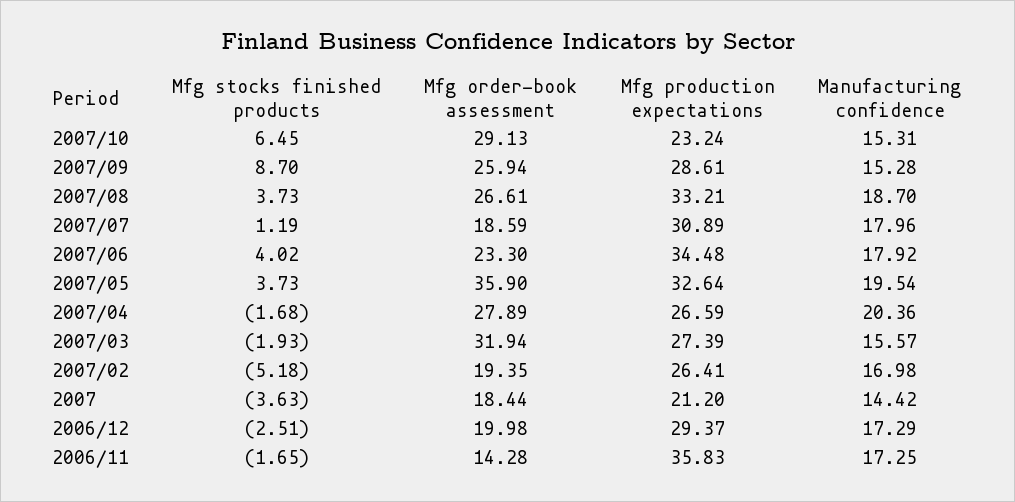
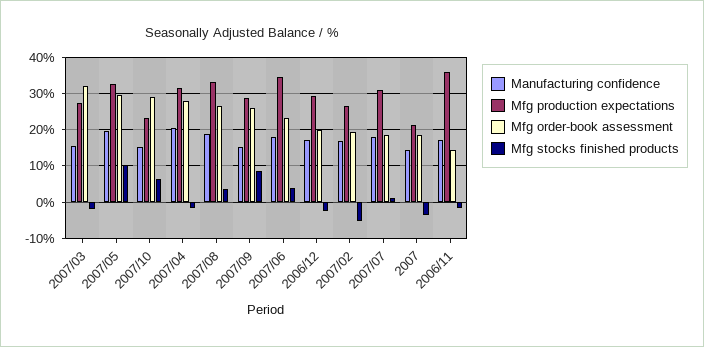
  {
    "Mfg stocks finished products": {
      "2007/10": 6.45,
      "2007/09": 8.7,
      "2007/08": 3.73,
      "2007/07": 1.19,
      "2007/06": 4.02,
-     "2007/05": 3.73,
+     "2007/05": 10,
      "2007/04": -1.68,
      "2007/03": -1.93,
      "2007/02": -5.18,
      "2007": -3.63,
      "2006/12": -2.51,
      "2006/11": -1.65
    },
    "Mfg order-book assessment": {
      "2007/10": 29.13,
      "2007/09": 25.94,
      "2007/08": 26.61,
      "2007/07": 18.59,
      "2007/06": 23.3,
-     "2007/05": 35.9,
+     "2007/05": 30,
      "2007/04": 27.89,
      "2007/03": 31.94,
      "2007/02": 19.35,
      "2007": 18.44,
      "2006/12": 19.98,
      "2006/11": 14.28
    },
    "Mfg production expectations": {
      "2007/10": 23.24,
      "2007/09": 28.61,
      "2007/08": 33.21,
      "2007/07": 30.89,
      "2007/06": 34.48,
      "2007/05": 32.64,
-     "2007/04": 26.59,
+     "2007/04": 32,
      "2007/03": 27.39,
      "2007/02": 26.41,
      "2007": 21.2,
      "2006/12": 29.37,
      "2006/11": 35.83
    },
    "Manufacturing confidence": {
      "2007/10": 15.31,
      "2007/09": 15.28,
      "2007/08": 18.7,
      "2007/07": 17.96,
      "2007/06": 17.92,
      "2007/05": 19.54,
      "2007/04": 20.36,
      "2007/03": 15.57,
      "2007/02": 16.98,
      "2007": 14.42,
      "2006/12": 17.29,
      "2006/11": 17.25
    }
  }

